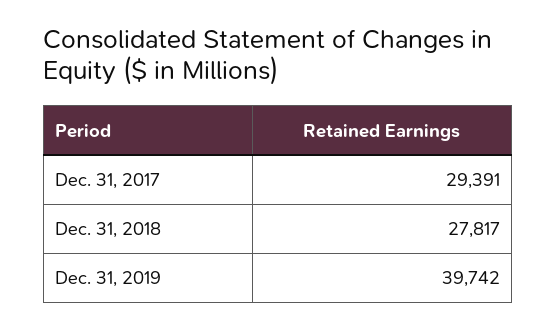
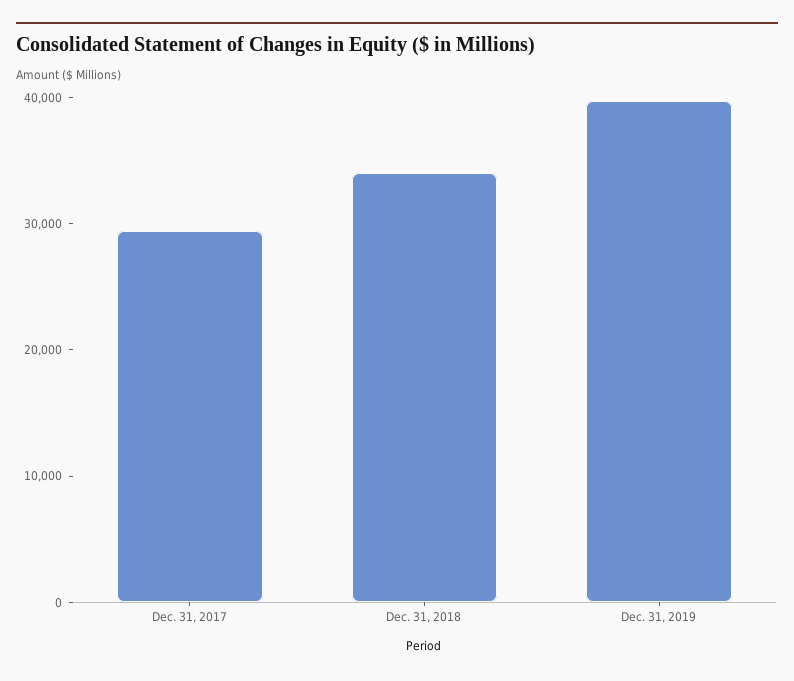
  {
    "Dec. 31, 2017": 29391,
-   "Dec. 31, 2018": 27817,
+   "Dec. 31, 2018": 34000,
    "Dec. 31, 2019": 39742
  }

